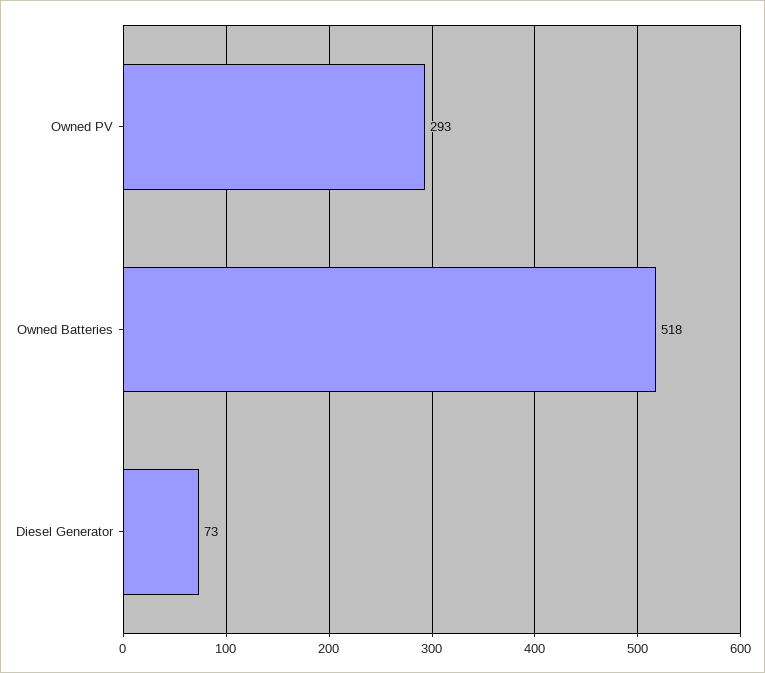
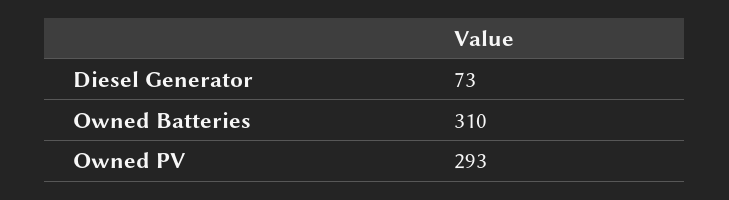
  {
    "Owned PV": 293,
-   "Owned Batteries": 518,
+   "Owned Batteries": 310,
    "Diesel Generator": 73
  }

